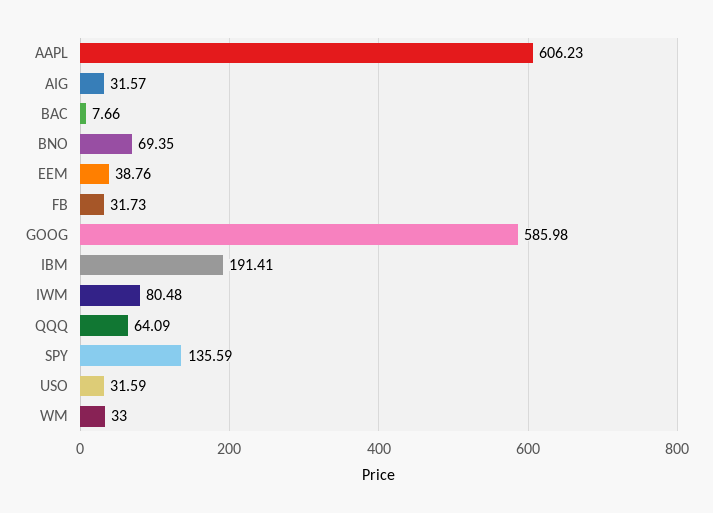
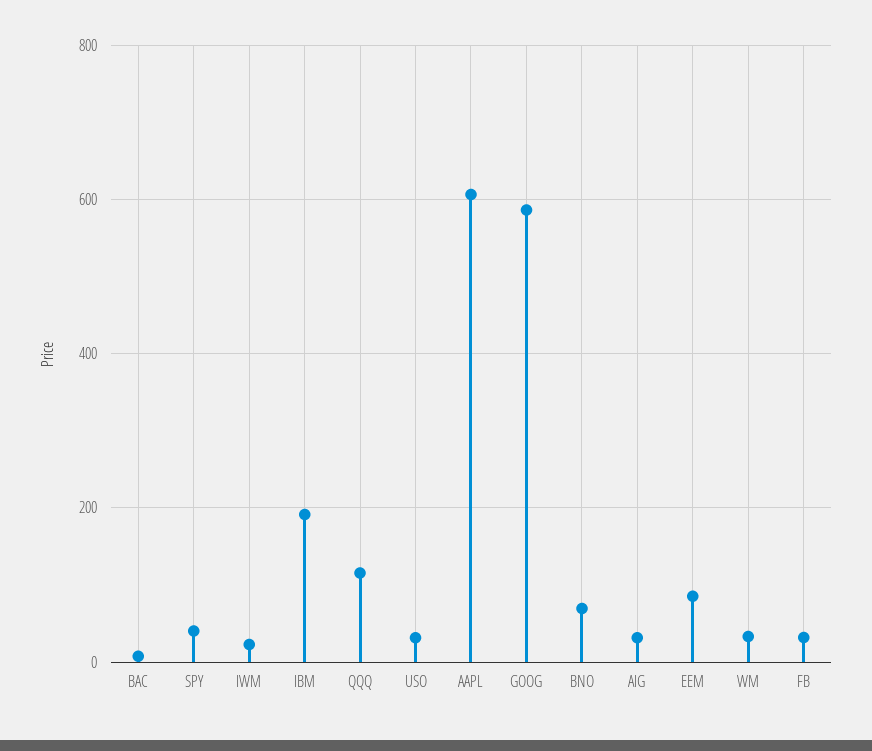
  {
    "AAPL": 606.23,
    "AIG": 31.57,
    "BAC": 7.66,
    "BNO": 69.35,
-   "EEM": 38.76,
+   "EEM": 80,
    "FB": 31.73,
    "GOOG": 585.98,
    "IBM": 191.41,
-   "IWM": 80.48,
+   "IWM": 20,
-   "QQQ": 64.09,
+   "QQQ": 120,
-   "SPY": 135.59,
+   "SPY": 40,
    "USO": 31.59,
    "WM": 33
  }

